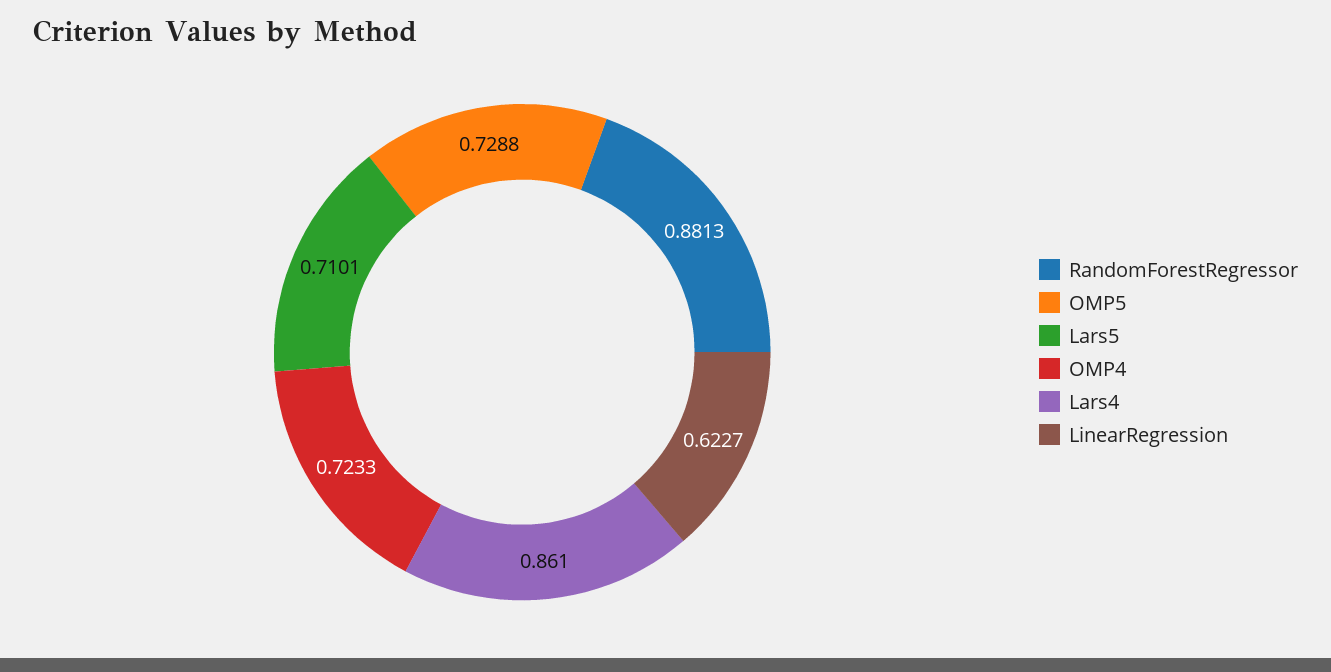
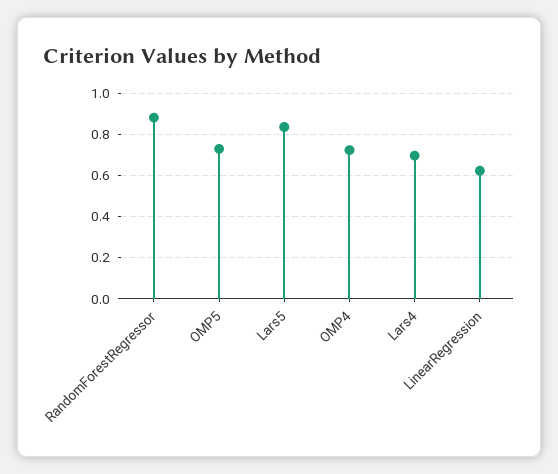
  {
    "RandomForestRegressor": 0.8813,
    "OMP5": 0.7288,
-   "Lars5": 0.7101,
+   "Lars5": 0.85,
    "OMP4": 0.7233,
-   "Lars4": 0.861,
+   "Lars4": 0.7,
    "LinearRegression": 0.6227
  }

